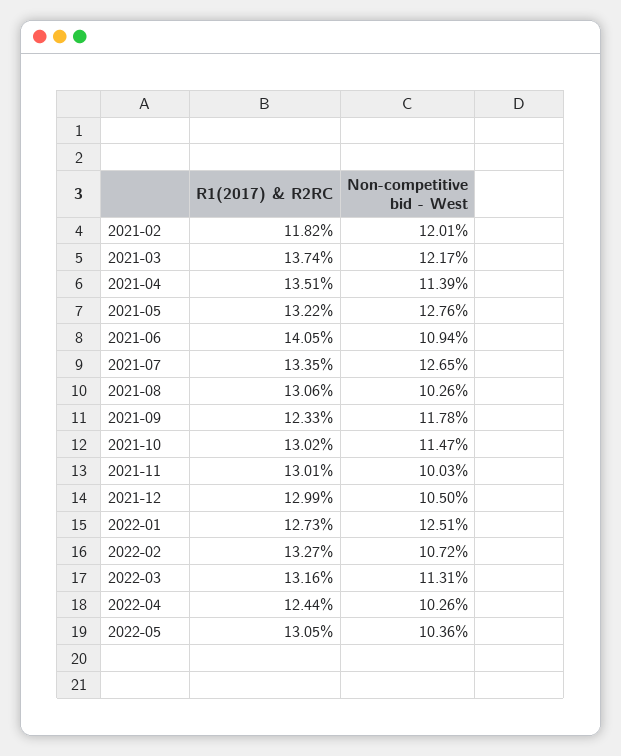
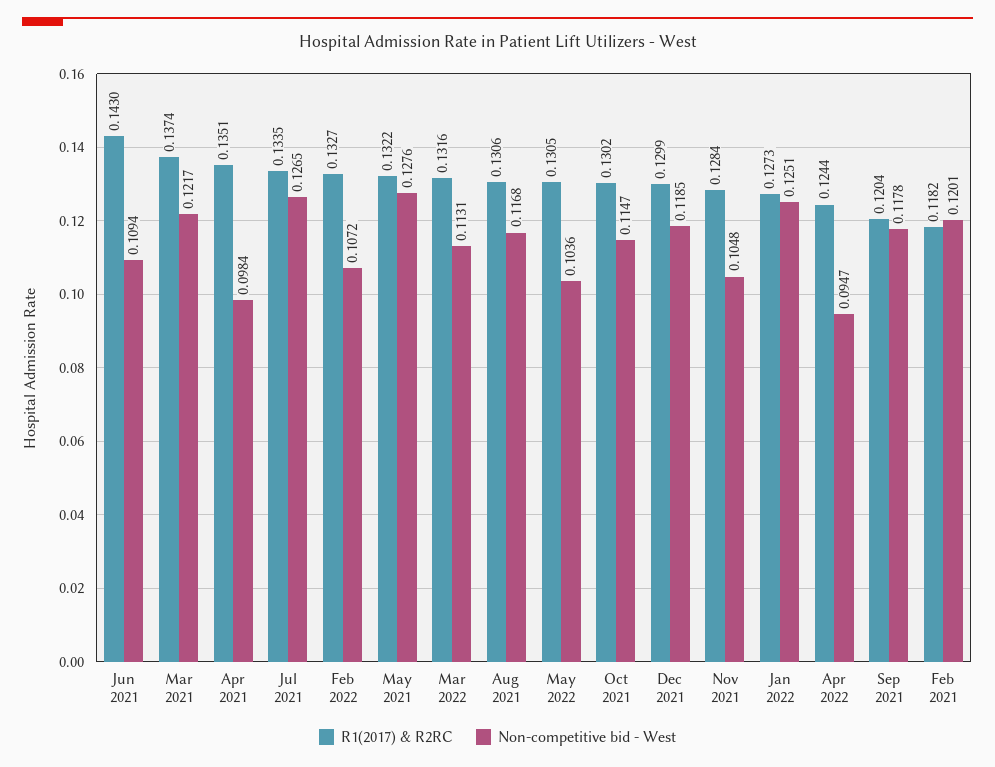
  {
    "R1(2017) & R2RC": {
      "2021-02": 0.1182,
      "2021-03": 0.1374,
      "2021-04": 0.1351,
      "2021-05": 0.1322,
-     "2021-06": 0.1405,
+     "2021-06": 0.143,
      "2021-07": 0.1335,
      "2021-08": 0.1306,
-     "2021-09": 0.1233,
+     "2021-09": 0.1204,
      "2021-10": 0.1302,
-     "2021-11": 0.1301,
+     "2021-11": 0.1284,
      "2021-12": 0.1299,
      "2022-01": 0.1273,
      "2022-02": 0.1327,
      "2022-03": 0.1316,
      "2022-04": 0.1244,
      "2022-05": 0.1305
    },
    "Non-competitive bid - West": {
      "2021-02": 0.1201,
      "2021-03": 0.1217,
-     "2021-04": 0.1139,
+     "2021-04": 0.0984,
      "2021-05": 0.1276,
      "2021-06": 0.1094,
      "2021-07": 0.1265,
-     "2021-08": 0.1026,
+     "2021-08": 0.1168,
      "2021-09": 0.1178,
      "2021-10": 0.1147,
-     "2021-11": 0.1003,
+     "2021-11": 0.1048,
-     "2021-12": 0.105,
+     "2021-12": 0.1185,
      "2022-01": 0.1251,
      "2022-02": 0.1072,
      "2022-03": 0.1131,
-     "2022-04": 0.1026,
+     "2022-04": 0.0947,
      "2022-05": 0.1036
    }
  }

